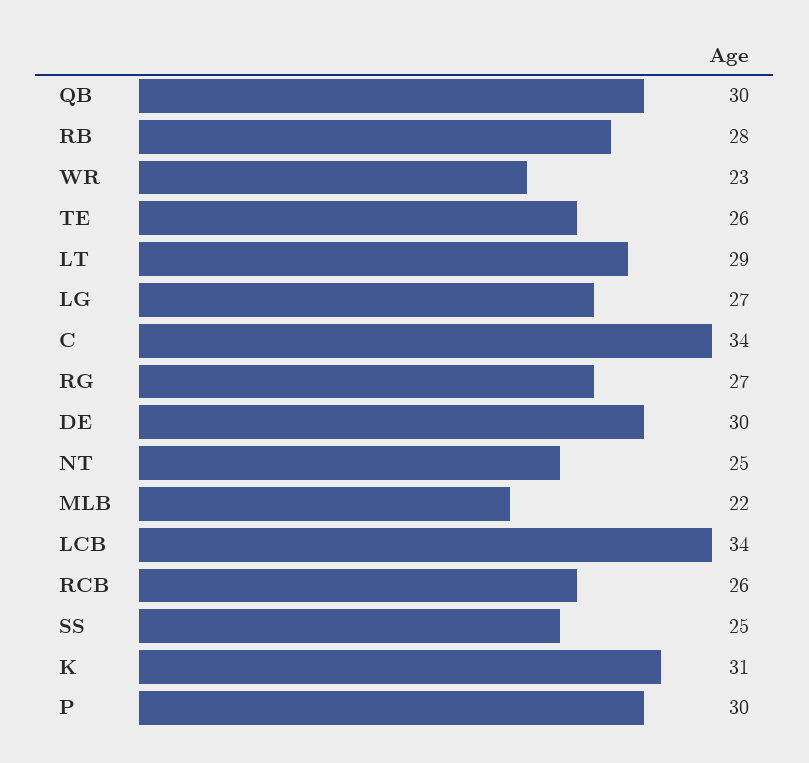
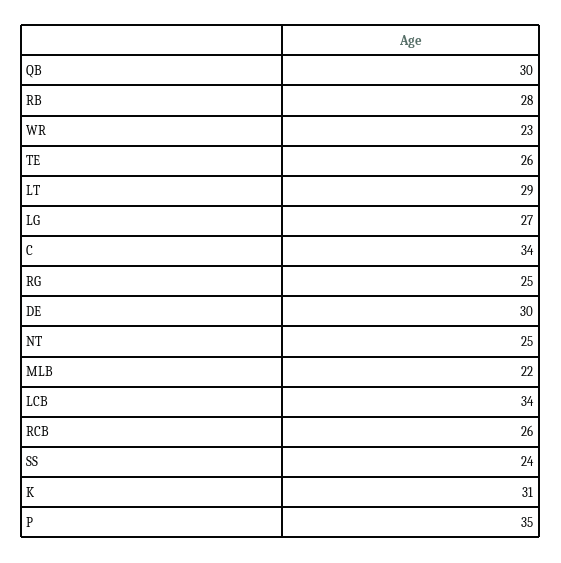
  {
    "QB": 30,
    "RB": 28,
    "WR": 23,
    "TE": 26,
    "LT": 29,
    "LG": 27,
    "C": 34,
-   "RG": 27,
+   "RG": 25,
    "DE": 30,
    "NT": 25,
    "MLB": 22,
    "LCB": 34,
    "RCB": 26,
-   "SS": 25,
+   "SS": 24,
    "K": 31,
-   "P": 30
+   "P": 35
  }

